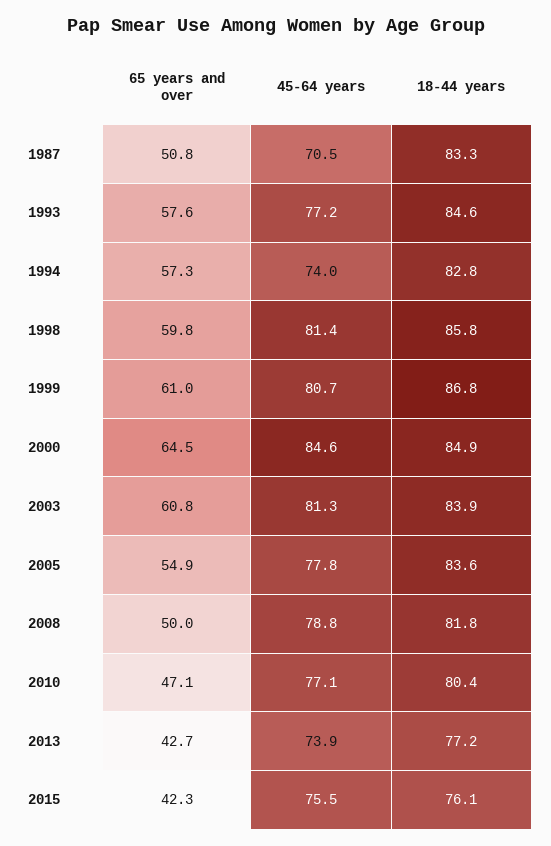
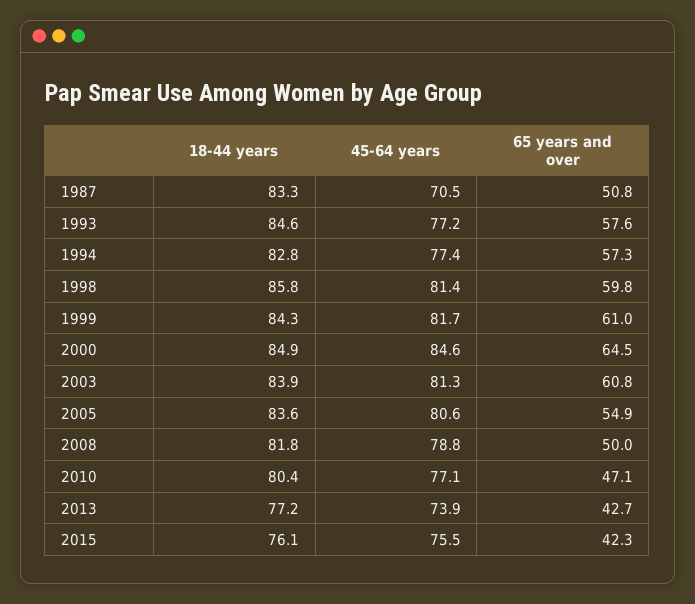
  {
    "65 years and over": {
      "1987": 50.8,
      "1993": 57.6,
      "1994": 57.3,
      "1998": 59.8,
      "1999": 61,
      "2000": 64.5,
      "2003": 60.8,
      "2005": 54.9,
      "2008": 50,
      "2010": 47.1,
      "2013": 42.7,
      "2015": 42.3
    },
    "45-64 years": {
      "1987": 70.5,
      "1993": 77.2,
-     "1994": 74,
+     "1994": 77.4,
      "1998": 81.4,
-     "1999": 80.7,
+     "1999": 81.7,
      "2000": 84.6,
      "2003": 81.3,
-     "2005": 77.8,
+     "2005": 80.6,
      "2008": 78.8,
      "2010": 77.1,
      "2013": 73.9,
      "2015": 75.5
    },
    "18-44 years": {
      "1987": 83.3,
      "1993": 84.6,
      "1994": 82.8,
      "1998": 85.8,
-     "1999": 86.8,
+     "1999": 84.3,
      "2000": 84.9,
      "2003": 83.9,
      "2005": 83.6,
      "2008": 81.8,
      "2010": 80.4,
      "2013": 77.2,
      "2015": 76.1
    }
  }

